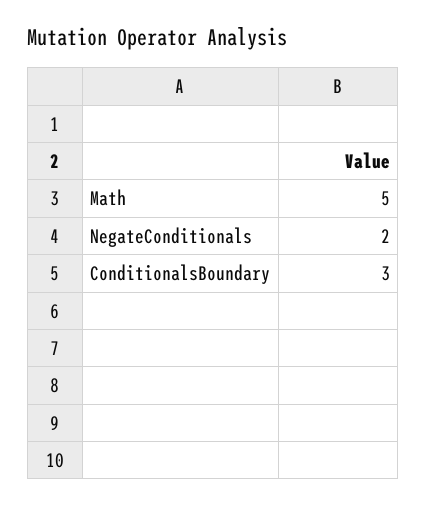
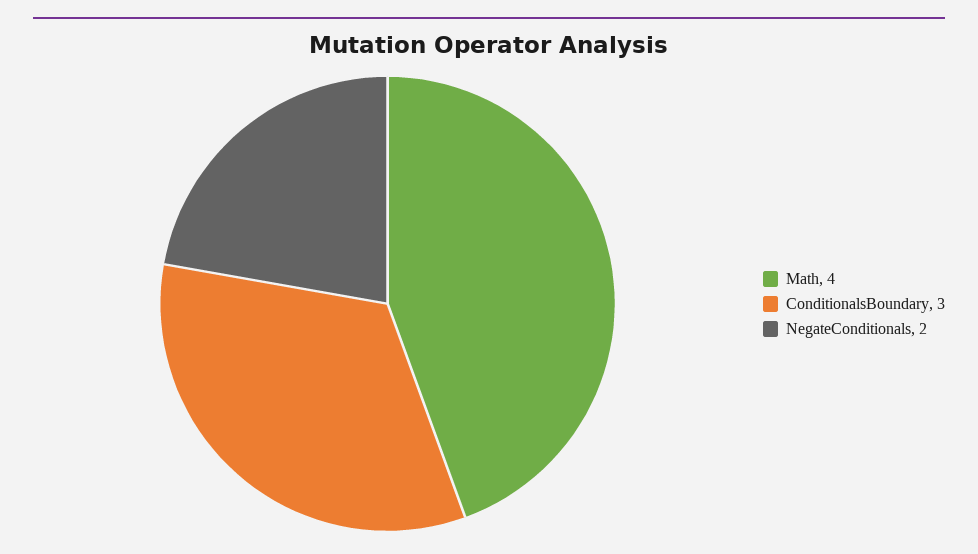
  {
-   "Math": 5,
+   "Math": 4,
    "NegateConditionals": 2,
    "ConditionalsBoundary": 3
  }

